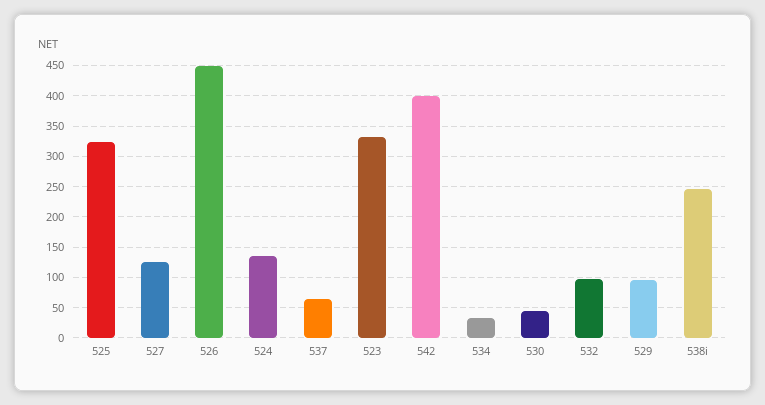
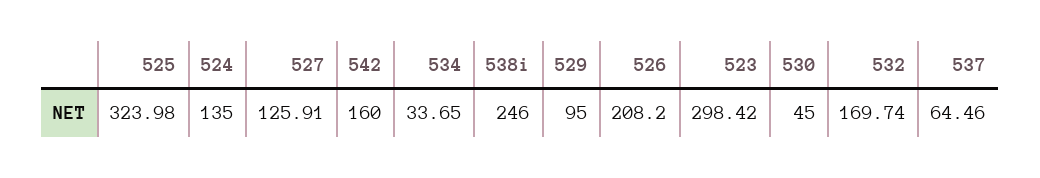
  {
    "525": 323.98,
    "527": 125.91,
-   "526": 450,
+   "526": 208.2,
    "524": 135,
    "537": 64.46,
-   "523": 330,
+   "523": 298.42,
-   "542": 400,
+   "542": 160,
    "534": 33.65,
    "530": 45,
-   "532": 100,
+   "532": 169.74,
    "529": 95,
    "538i": 246
  }

